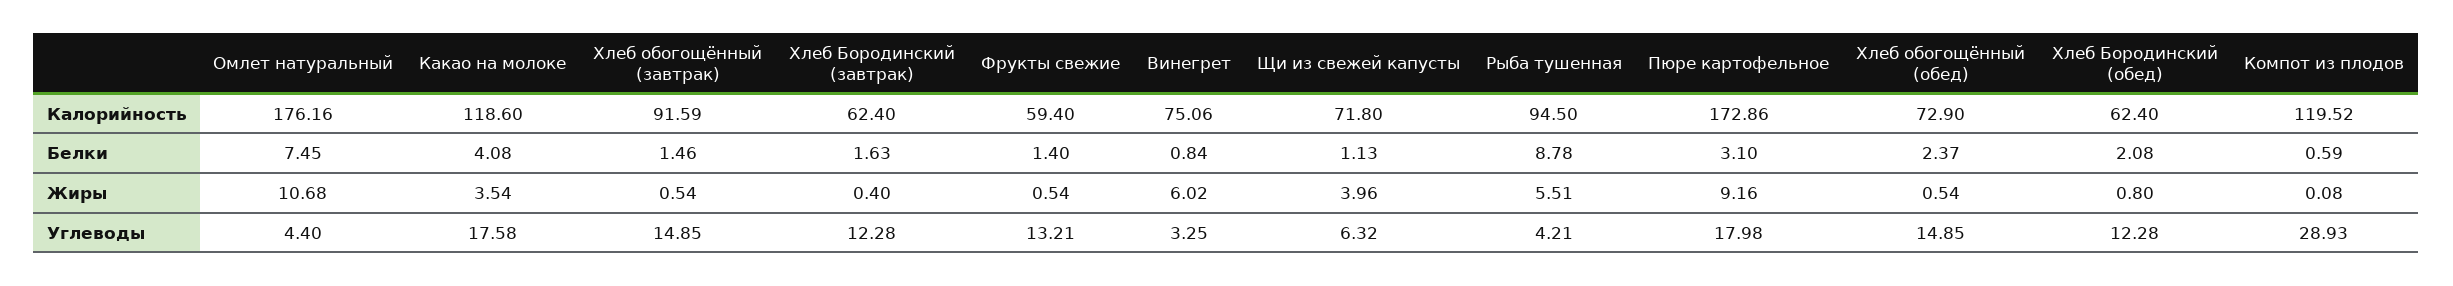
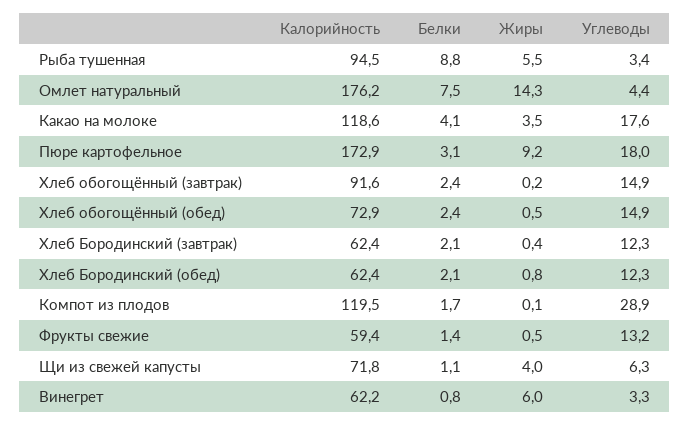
  {
    "Омлет натуральный": {
      "Калорийность": 176.16,
      "Белки": 7.45,
-     "Жиры": 10.68,
+     "Жиры": 14.3,
      "Углеводы": 4.4
    },
    "Какао на молоке": {
      "Калорийность": 118.6,
      "Белки": 4.08,
      "Жиры": 3.54,
      "Углеводы": 17.58
    },
    "Хлеб обогощённый (завтрак)": {
      "Калорийность": 91.59,
-     "Белки": 1.46,
+     "Белки": 2.4,
-     "Жиры": 0.54,
+     "Жиры": 0.2,
      "Углеводы": 14.85
    },
    "Хлеб Бородинский (завтрак)": {
      "Калорийность": 62.4,
-     "Белки": 1.63,
+     "Белки": 2.1,
      "Жиры": 0.4,
      "Углеводы": 12.28
    },
    "Фрукты свежие": {
      "Калорийность": 59.4,
      "Белки": 1.4,
      "Жиры": 0.54,
      "Углеводы": 13.21
    },
    "Винегрет": {
-     "Калорийность": 75.06,
+     "Калорийность": 62.2,
      "Белки": 0.84,
      "Жиры": 6.02,
      "Углеводы": 3.25
    },
    "Щи из свежей капусты": {
      "Калорийность": 71.8,
      "Белки": 1.13,
      "Жиры": 3.96,
      "Углеводы": 6.32
    },
    "Рыба тушенная": {
      "Калорийность": 94.5,
      "Белки": 8.78,
      "Жиры": 5.51,
-     "Углеводы": 4.21
+     "Углеводы": 3.4
    },
    "Пюре картофельное": {
      "Калорийность": 172.86,
      "Белки": 3.1,
      "Жиры": 9.16,
      "Углеводы": 17.98
    },
    "Хлеб обогощённый (обед)": {
      "Калорийность": 72.9,
      "Белки": 2.37,
      "Жиры": 0.54,
      "Углеводы": 14.85
    },
    "Хлеб Бородинский (обед)": {
      "Калорийность": 62.4,
      "Белки": 2.08,
      "Жиры": 0.8,
      "Углеводы": 12.28
    },
    "Компот из плодов": {
      "Калорийность": 119.52,
-     "Белки": 0.59,
+     "Белки": 1.7,
      "Жиры": 0.08,
      "Углеводы": 28.93
    }
  }

